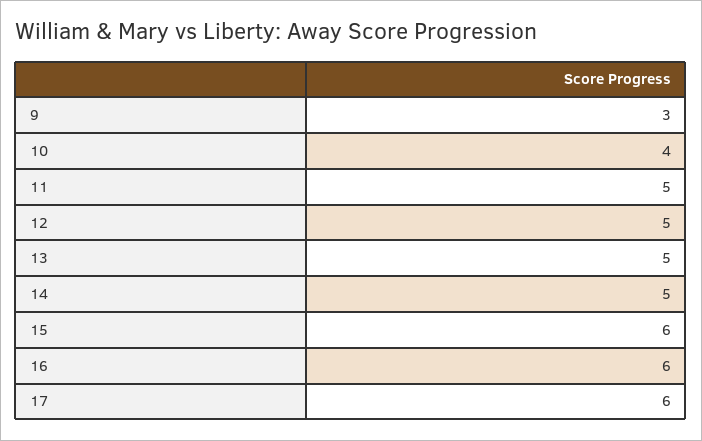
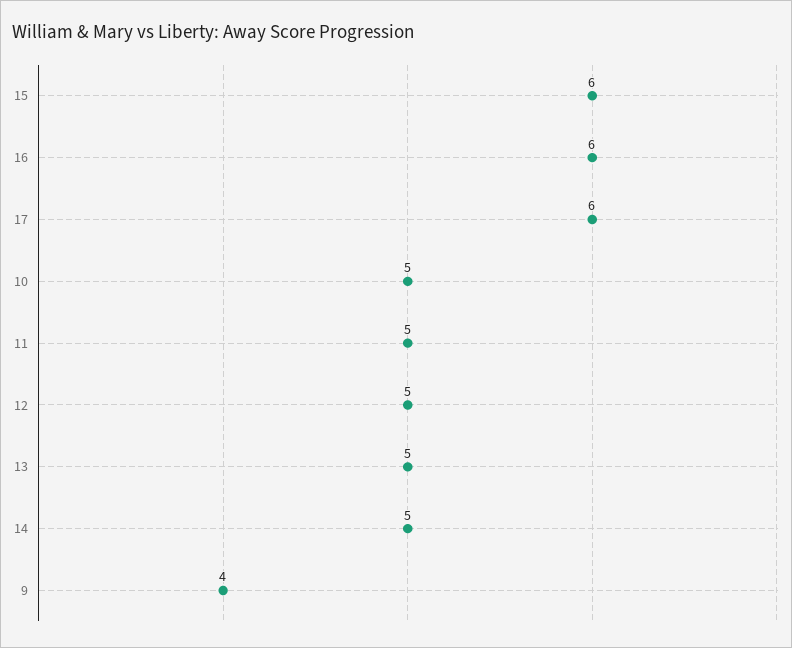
  {
-   "9": 3,
+   "9": 4,
-   "10": 4,
+   "10": 5,
    "11": 5,
    "12": 5,
    "13": 5,
    "14": 5,
    "15": 6,
    "16": 6,
    "17": 6
  }

